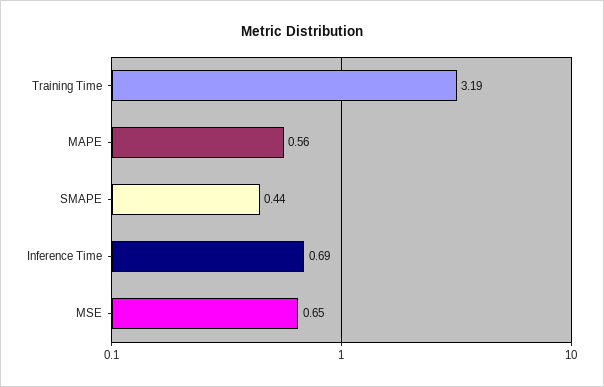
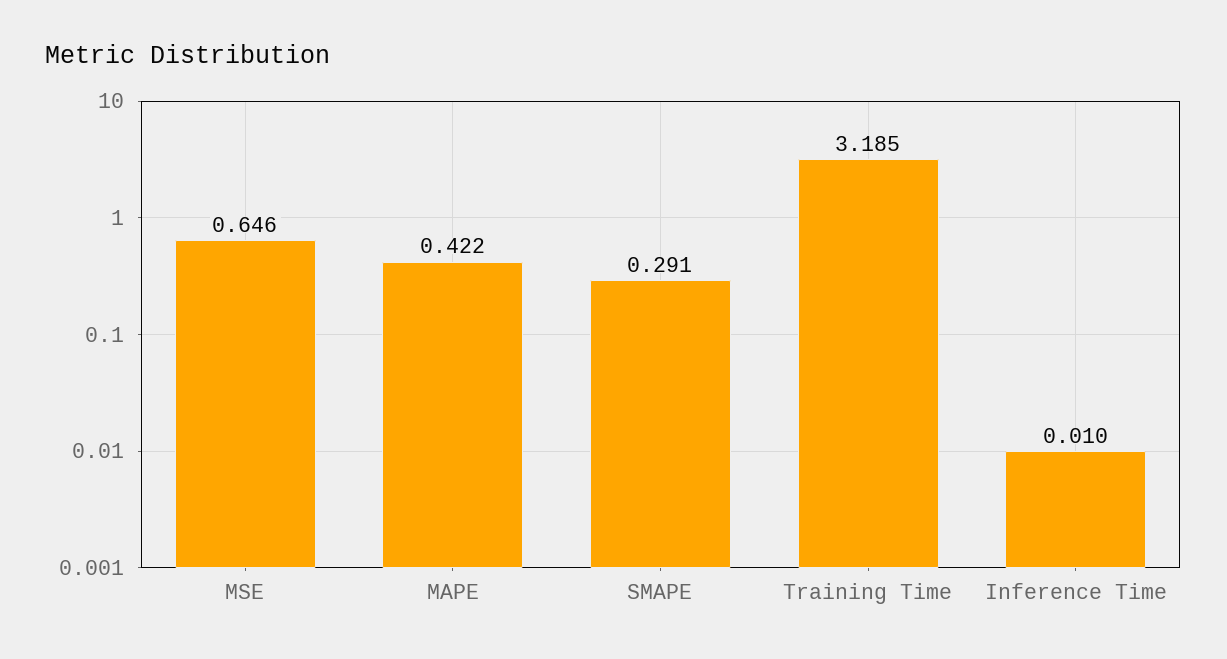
  {
    "Training Time": 3.185,
-   "MAPE": 0.56,
+   "MAPE": 0.422,
-   "SMAPE": 0.44,
+   "SMAPE": 0.291,
-   "Inference Time": 0.69,
+   "Inference Time": 0.01,
    "MSE": 0.646
  }

